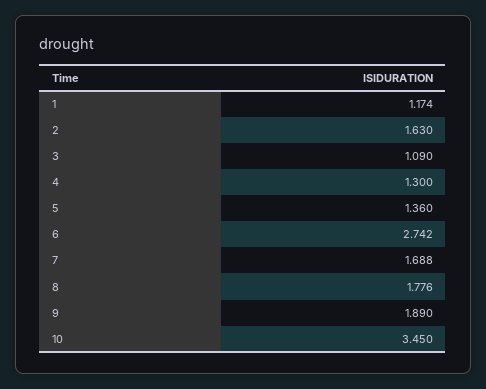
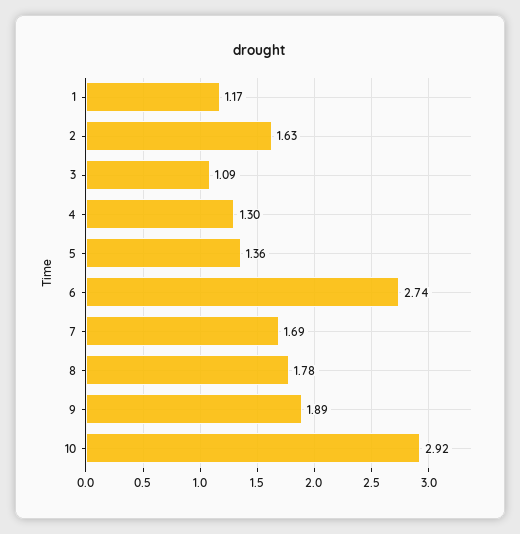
  {
    "1": 1.174,
    "2": 1.63,
    "3": 1.09,
    "4": 1.3,
    "5": 1.36,
    "6": 2.742,
    "7": 1.688,
    "8": 1.776,
    "9": 1.89,
-   "10": 3.45
+   "10": 2.92
  }

